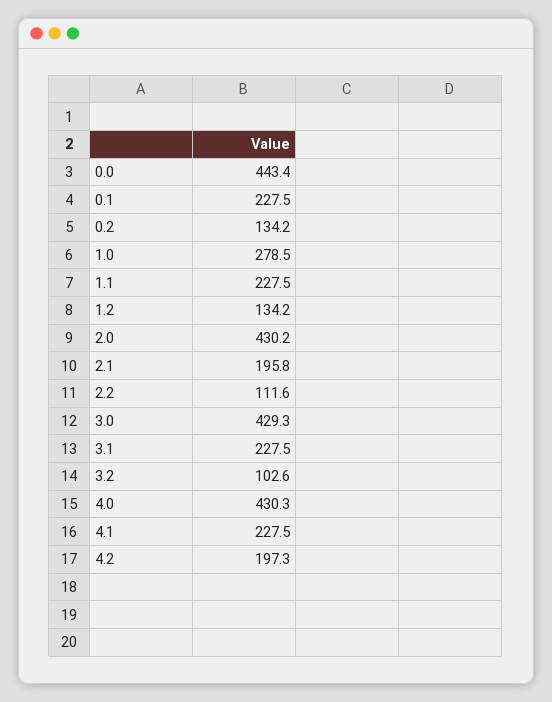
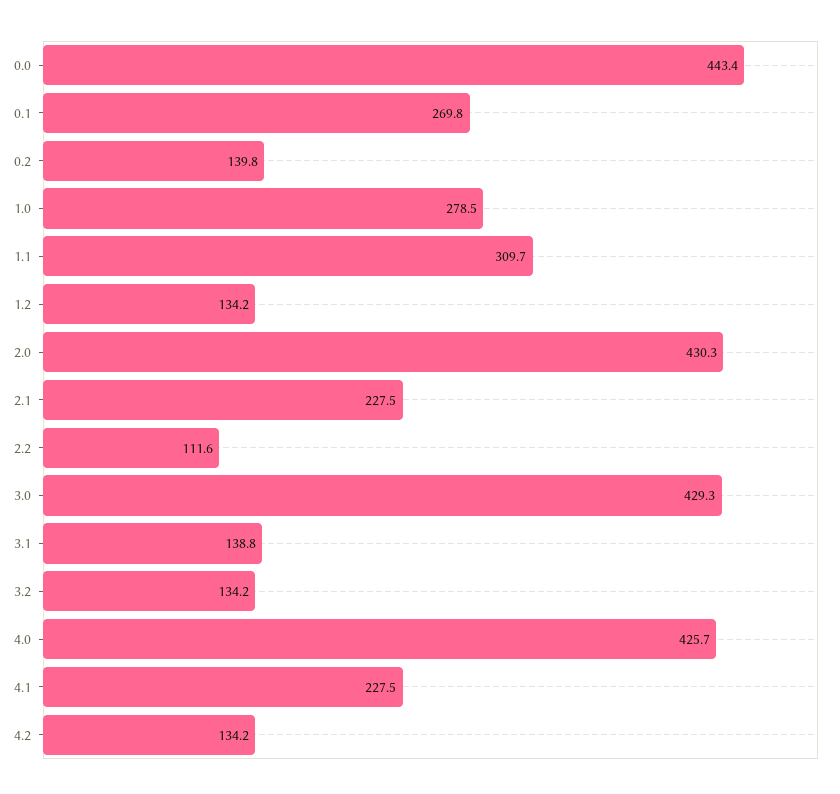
  {
    "0.0": 443.4,
-   "0.1": 227.5,
+   "0.1": 269.8,
-   "0.2": 134.2,
+   "0.2": 139.8,
    "1.0": 278.5,
-   "1.1": 227.5,
+   "1.1": 309.7,
    "1.2": 134.2,
-   "2.0": 430.2,
+   "2.0": 430.3,
-   "2.1": 195.8,
+   "2.1": 227.5,
    "2.2": 111.6,
    "3.0": 429.3,
-   "3.1": 227.5,
+   "3.1": 138.8,
-   "3.2": 102.6,
+   "3.2": 134.2,
-   "4.0": 430.3,
+   "4.0": 425.7,
    "4.1": 227.5,
-   "4.2": 197.3
+   "4.2": 134.2
  }

